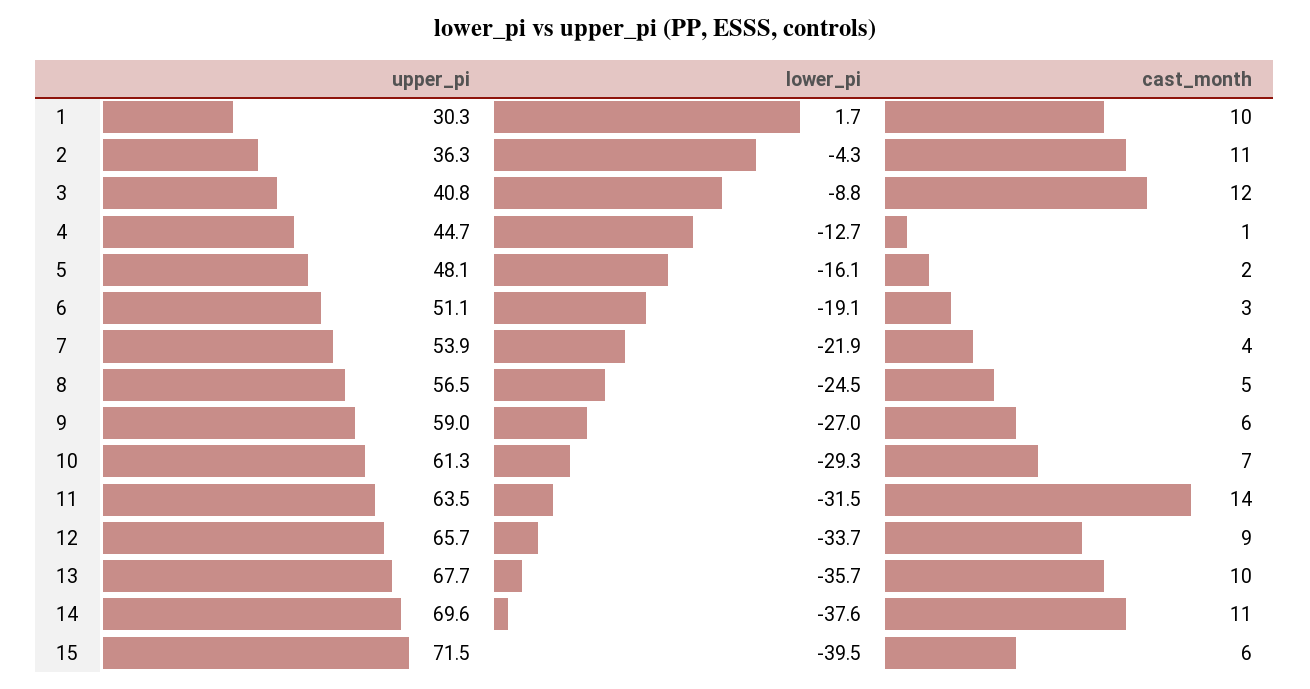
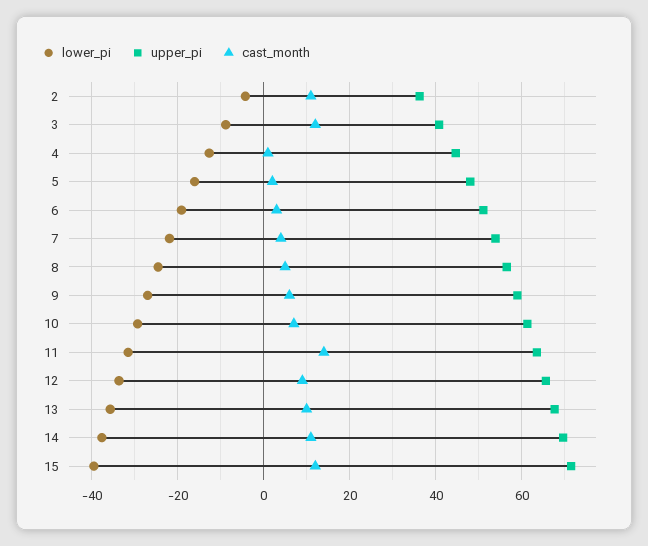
  {
    "upper_pi": {
-     "1": 30.3,
      "2": 36.3,
      "3": 40.8,
      "4": 44.7,
      "5": 48.1,
      "6": 51.1,
      "7": 53.9,
      "8": 56.5,
      "9": 59,
      "10": 61.3,
      "11": 63.5,
      "12": 65.7,
      "13": 67.7,
      "14": 69.6,
      "15": 71.5
    },
    "lower_pi": {
-     "1": 1.7,
      "2": -4.3,
      "3": -8.8,
      "4": -12.7,
      "5": -16.1,
      "6": -19.1,
      "7": -21.9,
      "8": -24.5,
      "9": -27,
      "10": -29.3,
      "11": -31.5,
      "12": -33.7,
      "13": -35.7,
      "14": -37.6,
      "15": -39.5
    },
    "cast_month": {
-     "1": 10,
      "2": 11,
      "3": 12,
      "4": 1,
      "5": 2,
      "6": 3,
      "7": 4,
      "8": 5,
      "9": 6,
      "10": 7,
      "11": 14,
      "12": 9,
      "13": 10,
      "14": 11,
-     "15": 6
+     "15": 12
    }
  }

